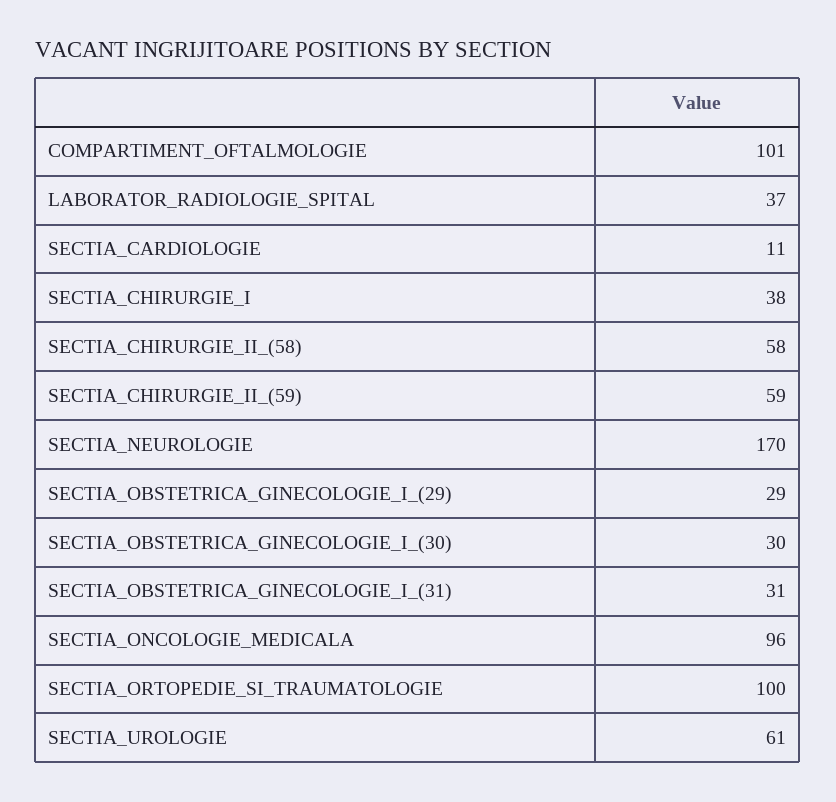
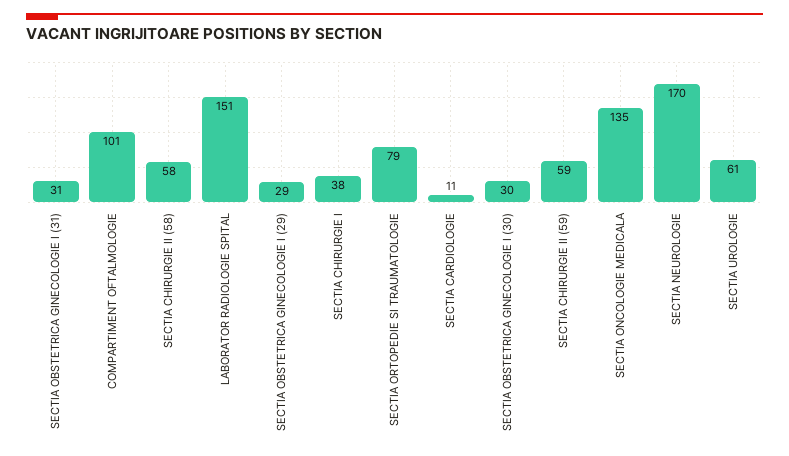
  {
    "COMPARTIMENT_OFTALMOLOGIE": 101,
-   "LABORATOR_RADIOLOGIE_SPITAL": 37,
+   "LABORATOR_RADIOLOGIE_SPITAL": 151,
    "SECTIA_CARDIOLOGIE": 11,
    "SECTIA_CHIRURGIE_I": 38,
    "SECTIA_CHIRURGIE_II_(58)": 58,
    "SECTIA_CHIRURGIE_II_(59)": 59,
    "SECTIA_NEUROLOGIE": 170,
    "SECTIA_OBSTETRICA_GINECOLOGIE_I_(29)": 29,
    "SECTIA_OBSTETRICA_GINECOLOGIE_I_(30)": 30,
    "SECTIA_OBSTETRICA_GINECOLOGIE_I_(31)": 31,
-   "SECTIA_ONCOLOGIE_MEDICALA": 96,
+   "SECTIA_ONCOLOGIE_MEDICALA": 135,
-   "SECTIA_ORTOPEDIE_SI_TRAUMATOLOGIE": 100,
+   "SECTIA_ORTOPEDIE_SI_TRAUMATOLOGIE": 79,
    "SECTIA_UROLOGIE": 61
  }

